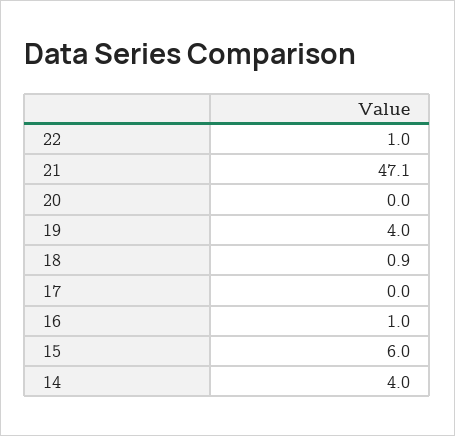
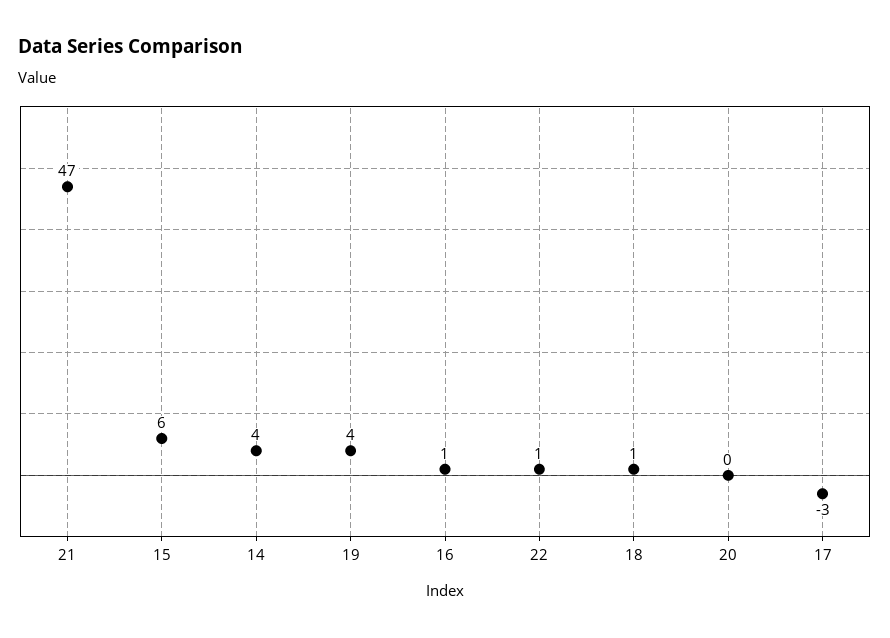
  {
    "22": 1,
    "21": 47.1,
    "20": 0,
    "19": 4,
    "18": 0.9,
-   "17": 0,
+   "17": -3,
    "16": 1,
    "15": 6,
    "14": 4
  }

